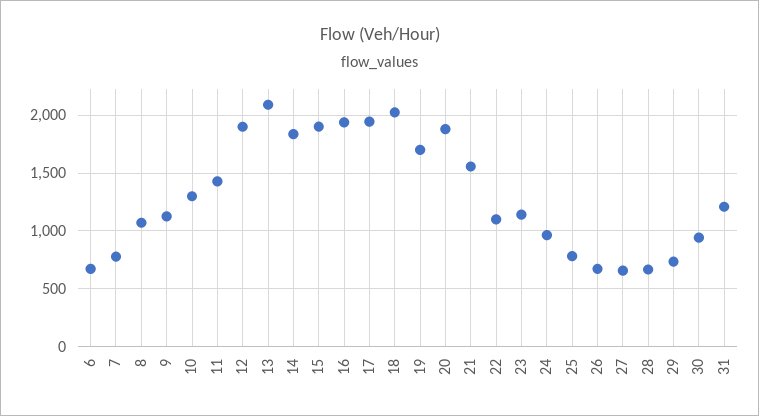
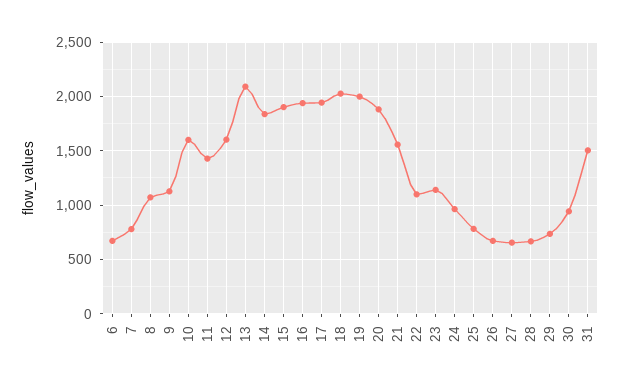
  {
    "6": 700,
    "7": 800,
    "8": 1100,
    "9": 1100,
-   "10": 1300,
+   "10": 1600,
    "11": 1400,
-   "12": 1900,
+   "12": 1600,
    "13": 2100,
    "14": 1800,
    "15": 1900,
    "16": 1900,
    "17": 1900,
    "18": 2000,
-   "19": 1700,
+   "19": 2000,
    "20": 1900,
    "21": 1600,
    "22": 1100,
    "23": 1100,
    "24": 1000,
    "25": 800,
    "26": 700,
    "27": 700,
    "28": 700,
    "29": 700,
    "30": 900,
-   "31": 1200
+   "31": 1500
  }

